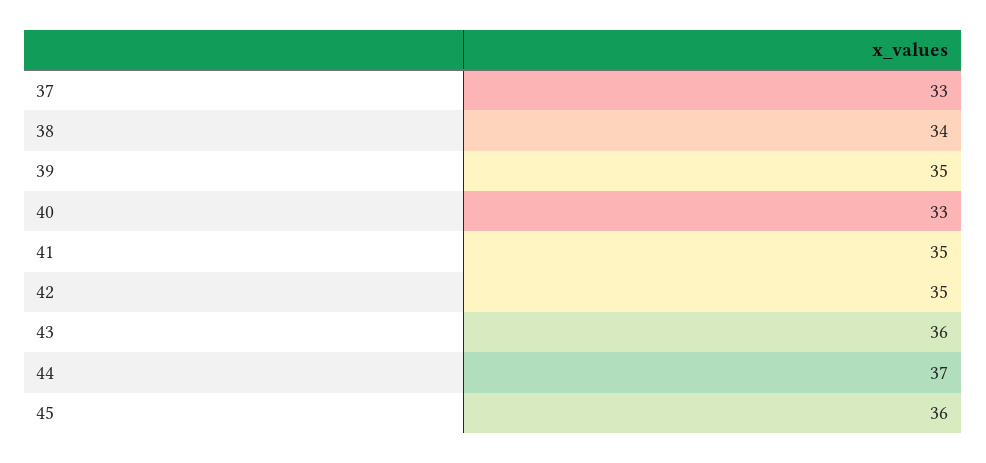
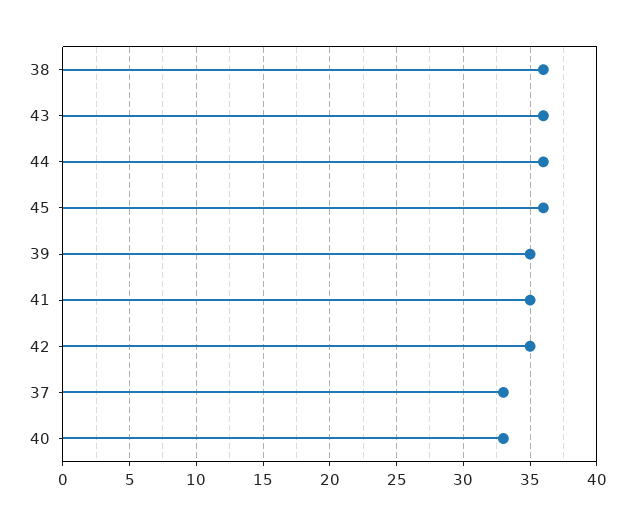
  {
    "37": 33,
-   "38": 34,
+   "38": 36,
    "39": 35,
    "40": 33,
    "41": 35,
    "42": 35,
    "43": 36,
-   "44": 37,
+   "44": 36,
    "45": 36
  }

